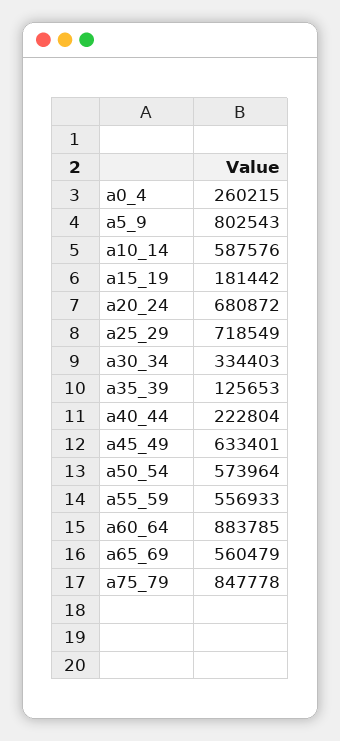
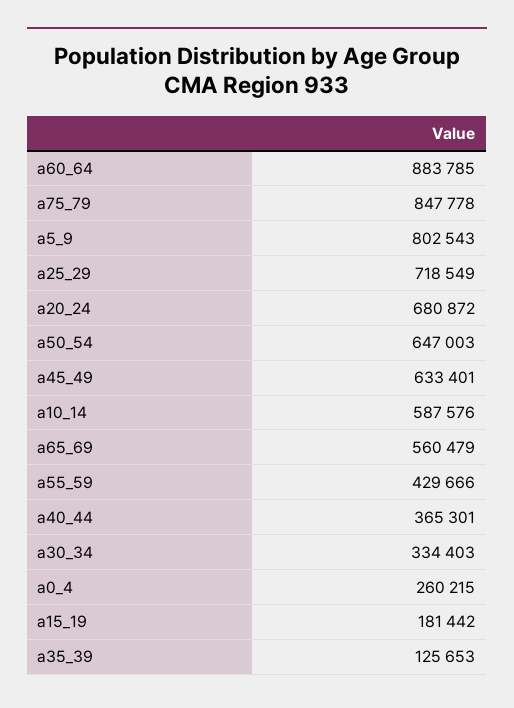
  {
    "a0_4": 260215,
    "a5_9": 802543,
    "a10_14": 587576,
    "a15_19": 181442,
    "a20_24": 680872,
    "a25_29": 718549,
    "a30_34": 334403,
    "a35_39": 125653,
-   "a40_44": 222804,
+   "a40_44": 365301,
    "a45_49": 633401,
-   "a50_54": 573964,
+   "a50_54": 647003,
-   "a55_59": 556933,
+   "a55_59": 429666,
    "a60_64": 883785,
    "a65_69": 560479,
    "a75_79": 847778
  }

